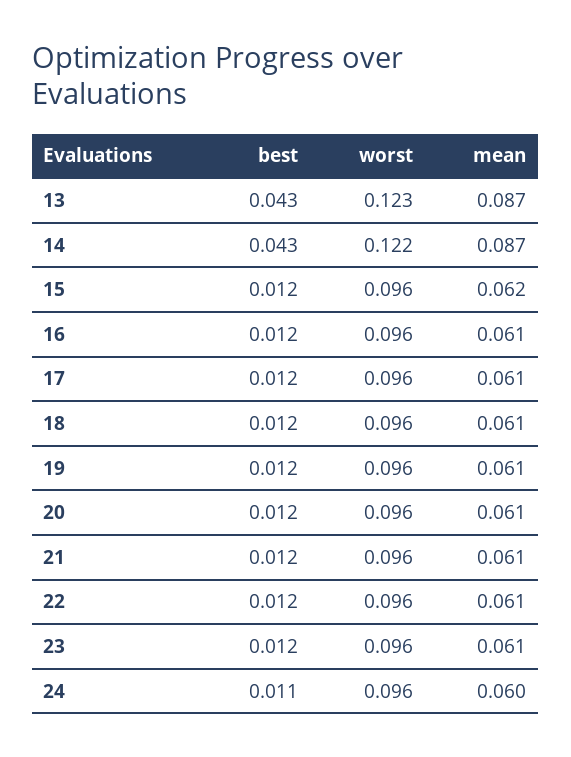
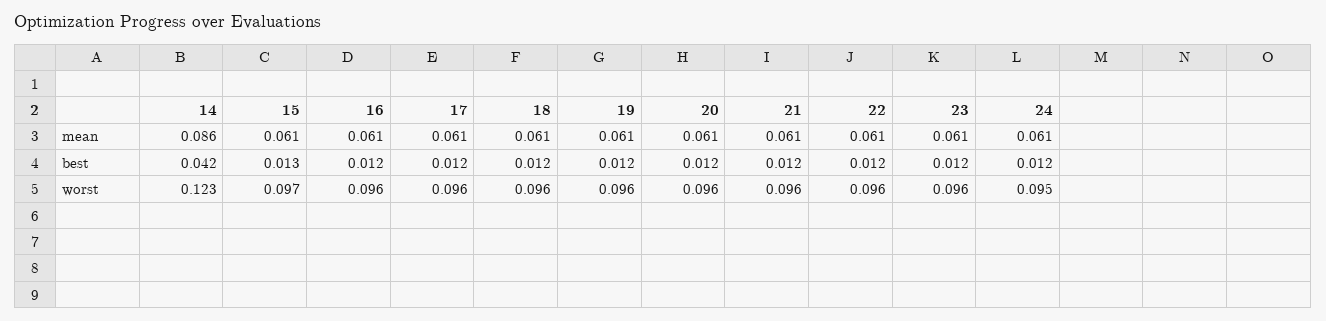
  {
    "best": {
-     "13": 0.043,
-     "14": 0.043,
+     "14": 0.042,
-     "15": 0.012,
+     "15": 0.013,
      "16": 0.012,
      "17": 0.012,
      "18": 0.012,
      "19": 0.012,
      "20": 0.012,
      "21": 0.012,
      "22": 0.012,
      "23": 0.012,
-     "24": 0.011
+     "24": 0.012
    },
    "worst": {
-     "13": 0.123,
-     "14": 0.122,
+     "14": 0.123,
-     "15": 0.096,
+     "15": 0.097,
      "16": 0.096,
      "17": 0.096,
      "18": 0.096,
      "19": 0.096,
      "20": 0.096,
      "21": 0.096,
      "22": 0.096,
      "23": 0.096,
-     "24": 0.096
+     "24": 0.095
    },
    "mean": {
-     "13": 0.087,
-     "14": 0.087,
+     "14": 0.086,
-     "15": 0.062,
+     "15": 0.061,
      "16": 0.061,
      "17": 0.061,
      "18": 0.061,
      "19": 0.061,
      "20": 0.061,
      "21": 0.061,
      "22": 0.061,
      "23": 0.061,
-     "24": 0.06
+     "24": 0.061
    }
  }

